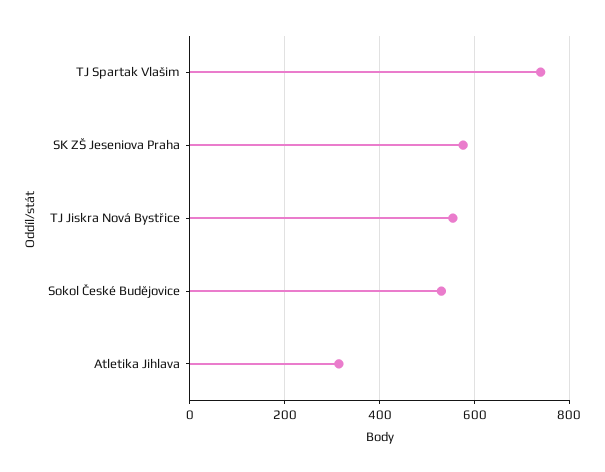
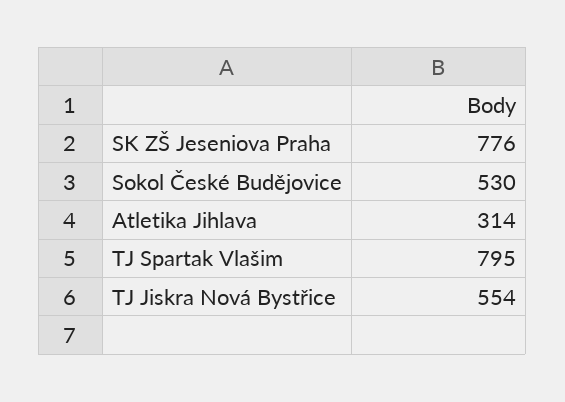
  {
-   "TJ Spartak Vlašim": 740,
+   "TJ Spartak Vlašim": 795,
-   "SK ZŠ Jeseniova Praha": 580,
+   "SK ZŠ Jeseniova Praha": 776,
    "TJ Jiskra Nová Bystřice": 554,
    "Sokol České Budějovice": 530,
    "Atletika Jihlava": 314
  }

